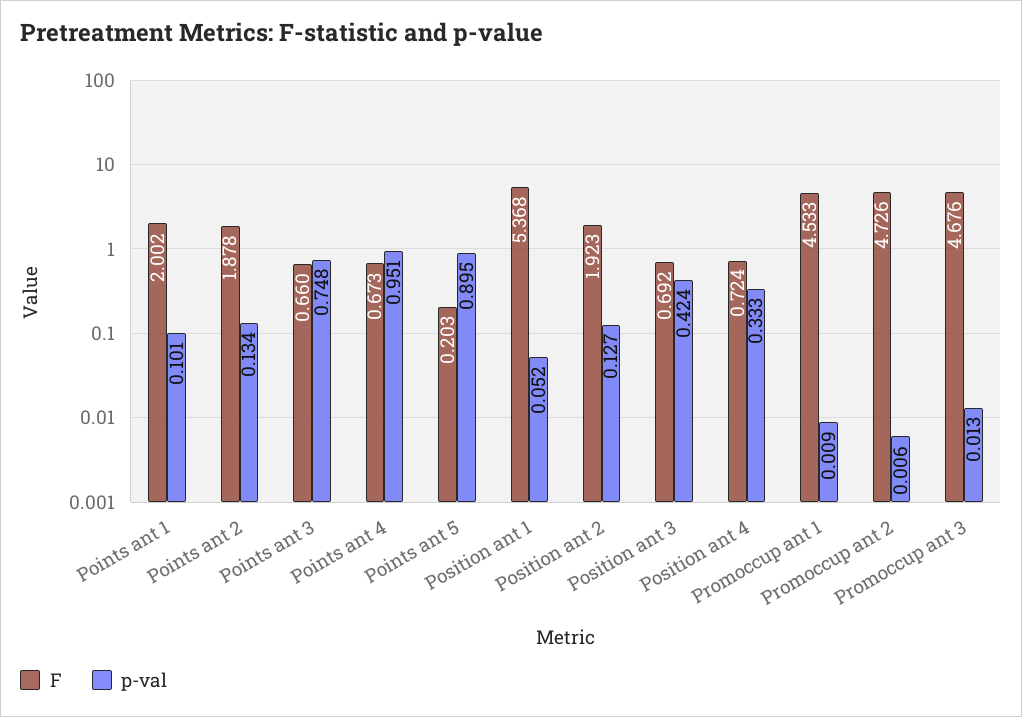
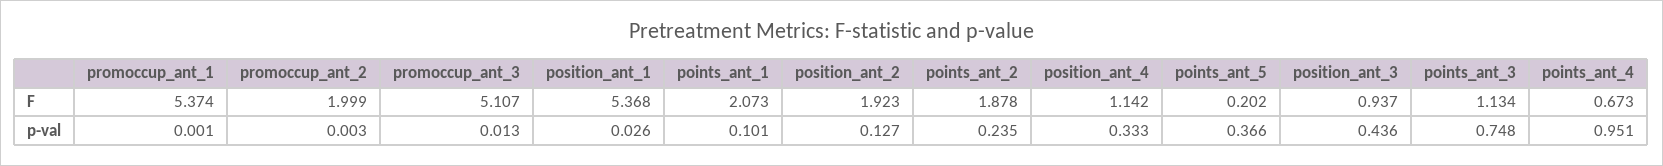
  {
    "F": {
-     "Points ant 1": 2.002,
+     "Points ant 1": 2.073,
      "Points ant 2": 1.878,
-     "Points ant 3": 0.66,
+     "Points ant 3": 1.134,
      "Points ant 4": 0.673,
-     "Points ant 5": 0.203,
+     "Points ant 5": 0.202,
      "Position ant 1": 5.368,
      "Position ant 2": 1.923,
-     "Position ant 3": 0.692,
+     "Position ant 3": 0.937,
-     "Position ant 4": 0.724,
+     "Position ant 4": 1.142,
-     "Promoccup ant 1": 4.533,
+     "Promoccup ant 1": 5.374,
-     "Promoccup ant 2": 4.726,
+     "Promoccup ant 2": 1.999,
-     "Promoccup ant 3": 4.676
+     "Promoccup ant 3": 5.107
    },
    "p-val": {
      "Points ant 1": 0.101,
-     "Points ant 2": 0.134,
+     "Points ant 2": 0.235,
      "Points ant 3": 0.748,
      "Points ant 4": 0.951,
-     "Points ant 5": 0.895,
+     "Points ant 5": 0.366,
-     "Position ant 1": 0.052,
+     "Position ant 1": 0.026,
      "Position ant 2": 0.127,
-     "Position ant 3": 0.424,
+     "Position ant 3": 0.436,
      "Position ant 4": 0.333,
-     "Promoccup ant 1": 0.009,
+     "Promoccup ant 1": 0.001,
-     "Promoccup ant 2": 0.006,
+     "Promoccup ant 2": 0.003,
      "Promoccup ant 3": 0.013
    }
  }

